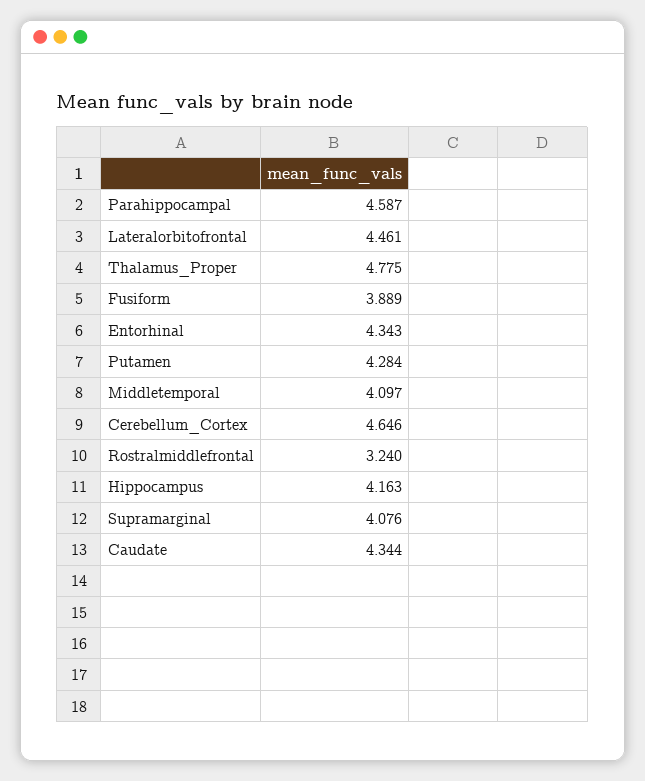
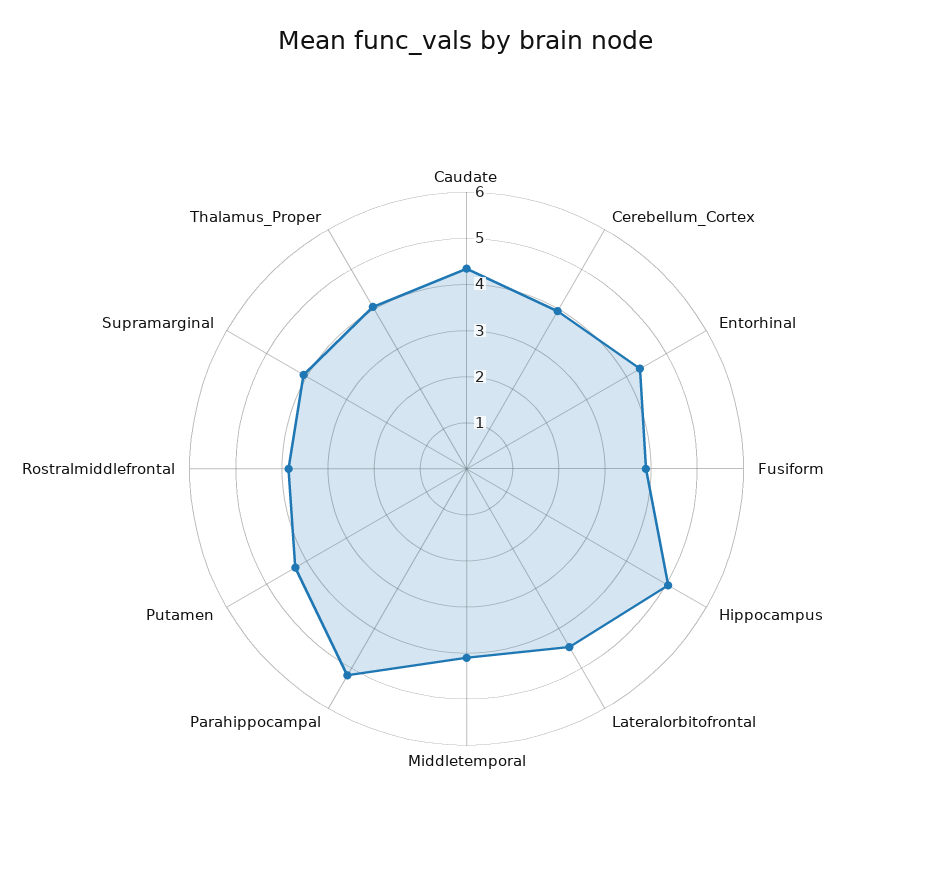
  {
-   "Parahippocampal": 4.587,
+   "Parahippocampal": 5.2,
    "Lateralorbitofrontal": 4.461,
-   "Thalamus_Proper": 4.775,
+   "Thalamus_Proper": 4,
    "Fusiform": 3.889,
    "Entorhinal": 4.343,
    "Putamen": 4.284,
    "Middletemporal": 4.097,
-   "Cerebellum_Cortex": 4.646,
+   "Cerebellum_Cortex": 4,
-   "Rostralmiddlefrontal": 3.24,
+   "Rostralmiddlefrontal": 3.8,
-   "Hippocampus": 4.163,
+   "Hippocampus": 5,
    "Supramarginal": 4.076,
    "Caudate": 4.344
  }

